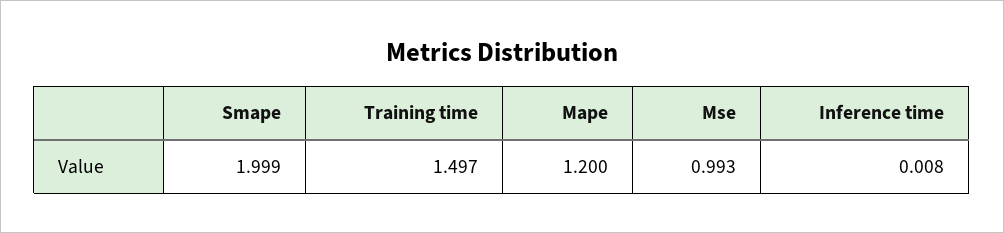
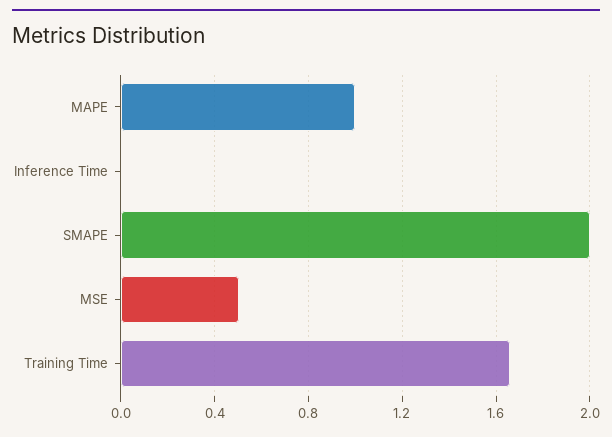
  {
    "Smape": 1.999,
-   "Training time": 1.497,
+   "Training time": 1.65,
-   "Mape": 1.2,
+   "Mape": 1,
-   "Mse": 0.993,
+   "Mse": 0.5,
    "Inference time": 0.008
  }

